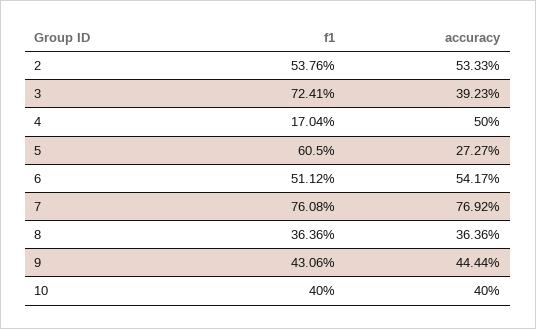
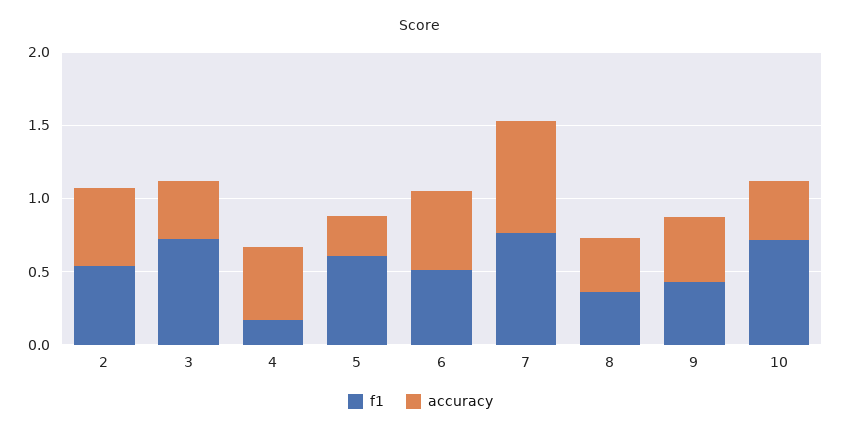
  {
    "f1": {
      "2": 0.5376,
      "3": 0.7241,
      "4": 0.1704,
      "5": 0.605,
      "6": 0.5112,
      "7": 0.7608,
      "8": 0.3636,
      "9": 0.4306,
-     "10": 0.4
+     "10": 0.7
    },
    "accuracy": {
      "2": 0.5333,
      "3": 0.3923,
      "4": 0.5,
      "5": 0.2727,
      "6": 0.5417,
      "7": 0.7692,
      "8": 0.3636,
      "9": 0.4444,
      "10": 0.4
    }
  }

